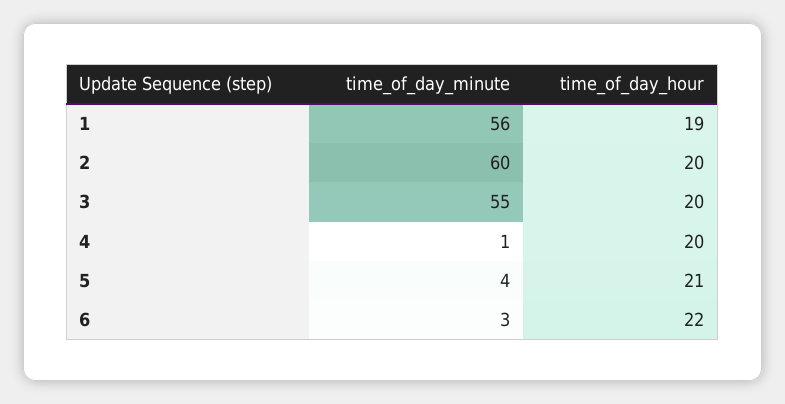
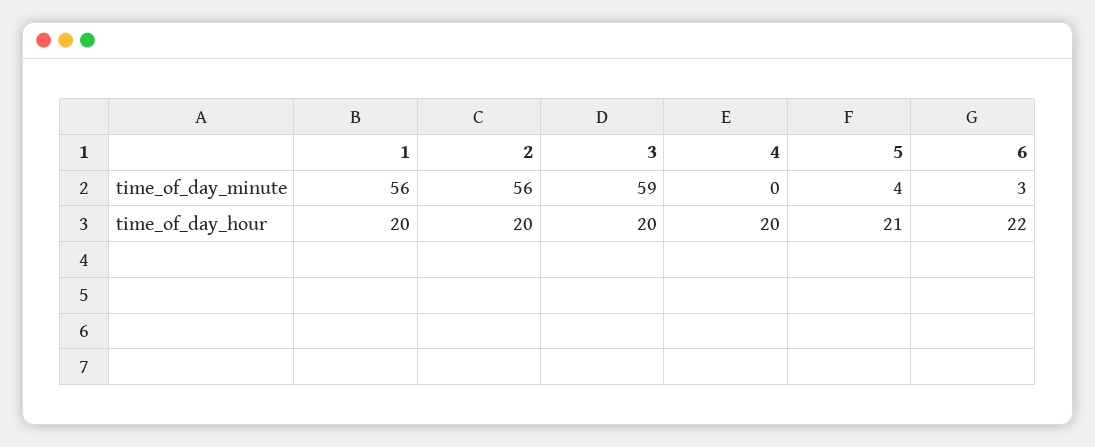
  {
    "time_of_day_minute": {
      "1": 56,
-     "2": 60,
+     "2": 56,
-     "3": 55,
+     "3": 59,
-     "4": 1,
+     "4": 0,
      "5": 4,
      "6": 3
    },
    "time_of_day_hour": {
-     "1": 19,
+     "1": 20,
      "2": 20,
      "3": 20,
      "4": 20,
      "5": 21,
      "6": 22
    }
  }

